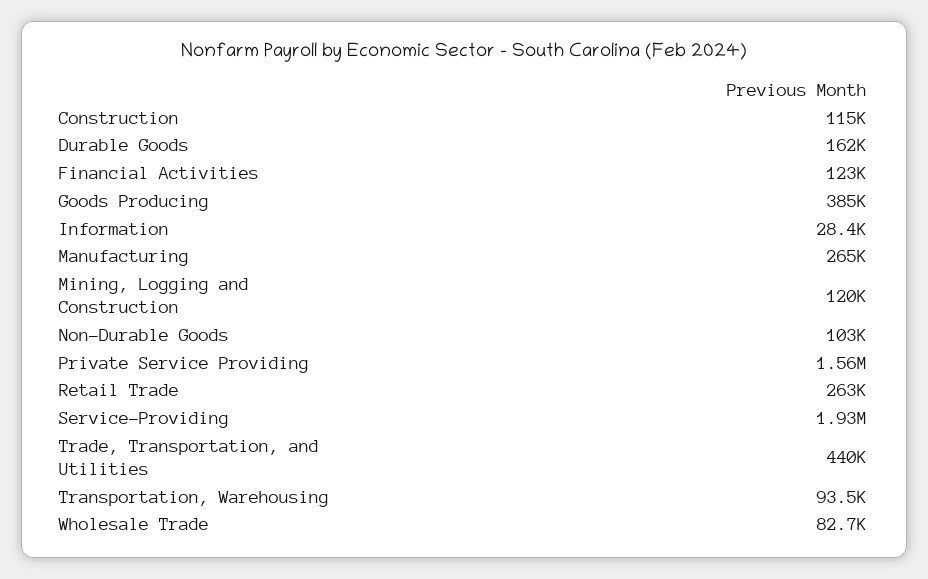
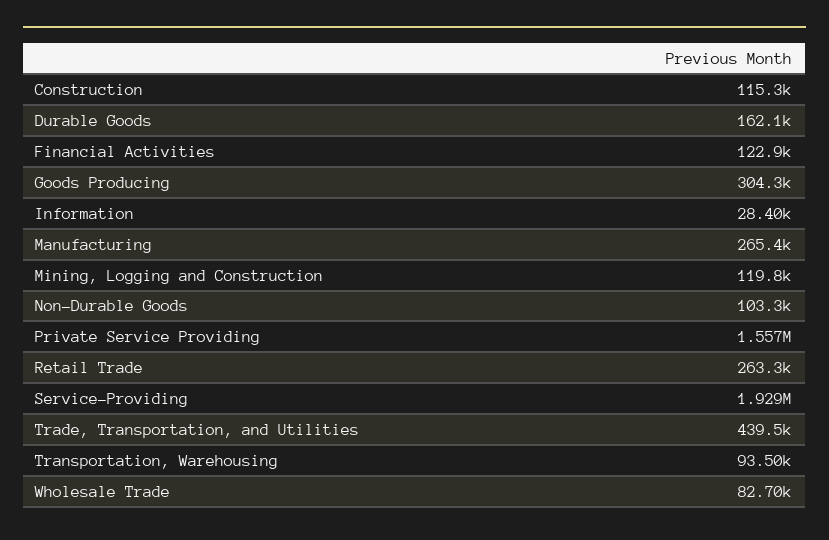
  {
    "Construction": 115300,
    "Durable Goods": 162100,
    "Financial Activities": 122900,
-   "Goods Producing": 385000,
+   "Goods Producing": 304300,
    "Information": 28400,
    "Manufacturing": 265400,
    "Mining, Logging and Construction": 119800,
    "Non-Durable Goods": 103300,
    "Private Service Providing": 1557000,
    "Retail Trade": 263300,
    "Service-Providing": 1929000,
    "Trade, Transportation, and Utilities": 439500,
    "Transportation, Warehousing": 93500,
    "Wholesale Trade": 82700
  }

